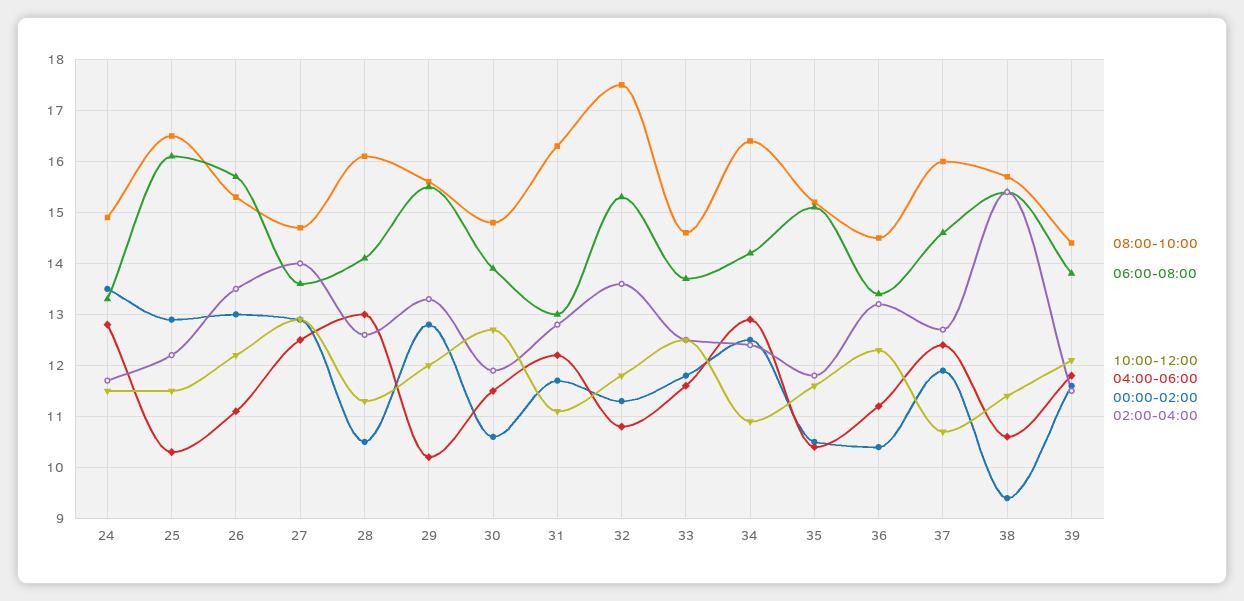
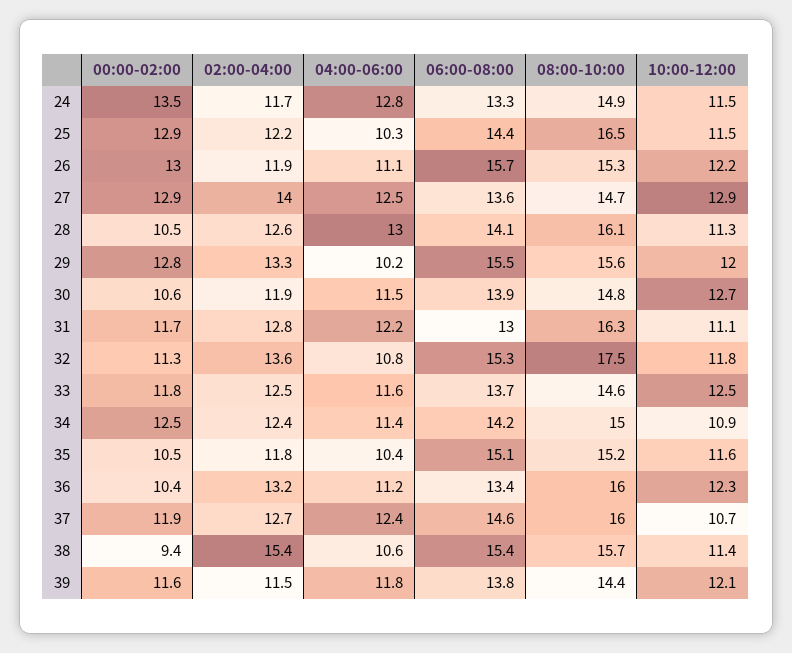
  {
    "08:00-10:00": {
      "24": 14.9,
      "25": 16.5,
      "26": 15.3,
      "27": 14.7,
      "28": 16.1,
      "29": 15.6,
      "30": 14.8,
      "31": 16.3,
      "32": 17.5,
      "33": 14.6,
-     "34": 16.5,
+     "34": 15,
      "35": 15.2,
-     "36": 14.5,
+     "36": 16,
      "37": 16,
      "38": 15.7,
      "39": 14.4
    },
    "06:00-08:00": {
      "24": 13.3,
-     "25": 16,
+     "25": 14.4,
      "26": 15.7,
      "27": 13.6,
      "28": 14.1,
      "29": 15.5,
      "30": 13.9,
      "31": 13,
      "32": 15.3,
      "33": 13.7,
      "34": 14.2,
      "35": 15.1,
      "36": 13.4,
      "37": 14.6,
      "38": 15.4,
      "39": 13.8
    },
    "10:00-12:00": {
      "24": 11.5,
      "25": 11.5,
      "26": 12.2,
      "27": 12.9,
      "28": 11.3,
      "29": 12,
      "30": 12.7,
      "31": 11.1,
      "32": 11.8,
      "33": 12.5,
      "34": 10.9,
      "35": 11.6,
      "36": 12.3,
      "37": 10.7,
      "38": 11.4,
      "39": 12.1
    },
    "04:00-06:00": {
      "24": 12.8,
      "25": 10.3,
      "26": 11.1,
      "27": 12.5,
      "28": 13,
      "29": 10.2,
      "30": 11.5,
      "31": 12.2,
      "32": 10.8,
      "33": 11.6,
-     "34": 13,
+     "34": 11.4,
      "35": 10.4,
      "36": 11.2,
      "37": 12.4,
      "38": 10.6,
      "39": 11.8
    },
    "00:00-02:00": {
      "24": 13.5,
      "25": 12.9,
      "26": 13,
      "27": 12.9,
      "28": 10.5,
      "29": 12.8,
      "30": 10.6,
      "31": 11.7,
      "32": 11.3,
      "33": 11.8,
      "34": 12.5,
      "35": 10.5,
      "36": 10.4,
      "37": 11.9,
      "38": 9.4,
      "39": 11.6
    },
    "02:00-04:00": {
      "24": 11.7,
      "25": 12.2,
-     "26": 13.5,
+     "26": 11.9,
      "27": 14,
      "28": 12.6,
      "29": 13.3,
      "30": 11.9,
      "31": 12.8,
      "32": 13.6,
      "33": 12.5,
      "34": 12.4,
      "35": 11.8,
      "36": 13.2,
      "37": 12.7,
      "38": 15.4,
      "39": 11.5
    }
  }

